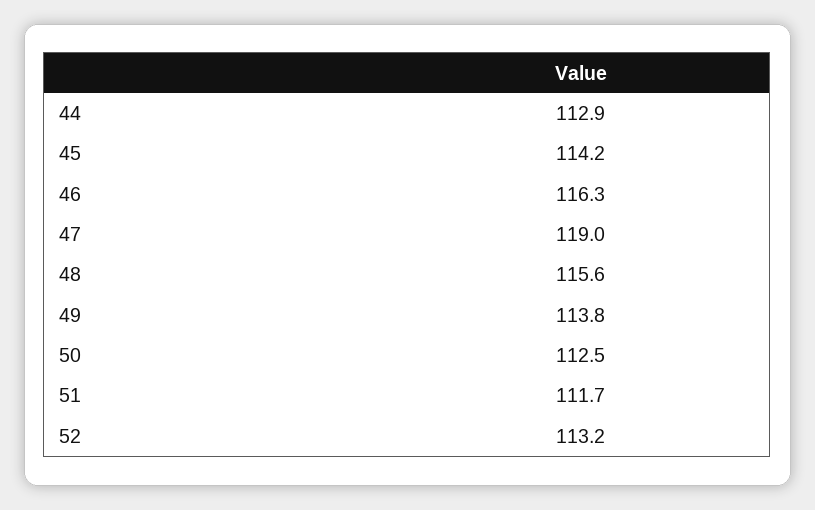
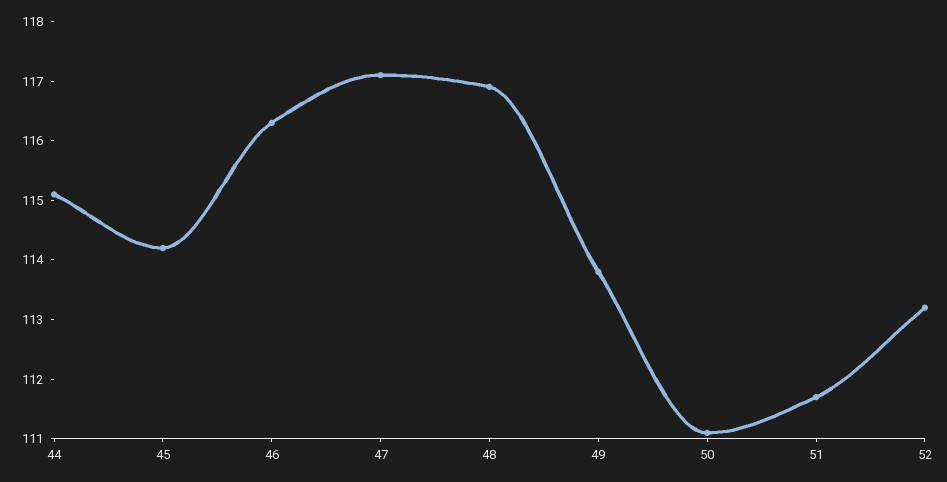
  {
-   "44": 112.9,
+   "44": 115,
    "45": 114.2,
    "46": 116.3,
-   "47": 119,
+   "47": 117,
-   "48": 115.6,
+   "48": 117,
    "49": 113.8,
-   "50": 112.5,
+   "50": 111,
    "51": 111.7,
    "52": 113.2
  }

